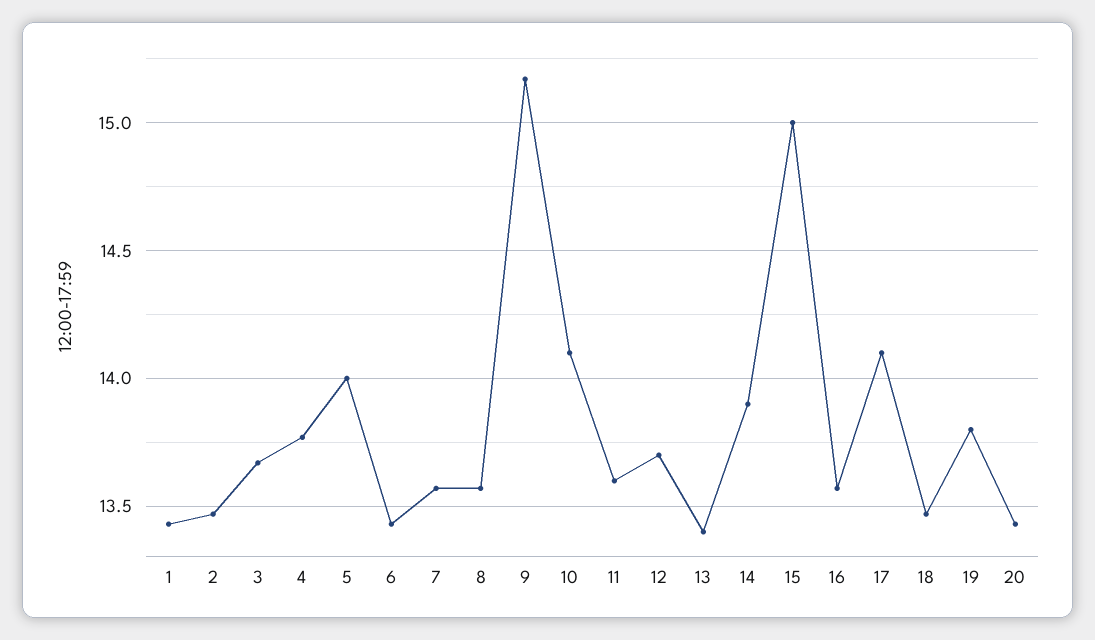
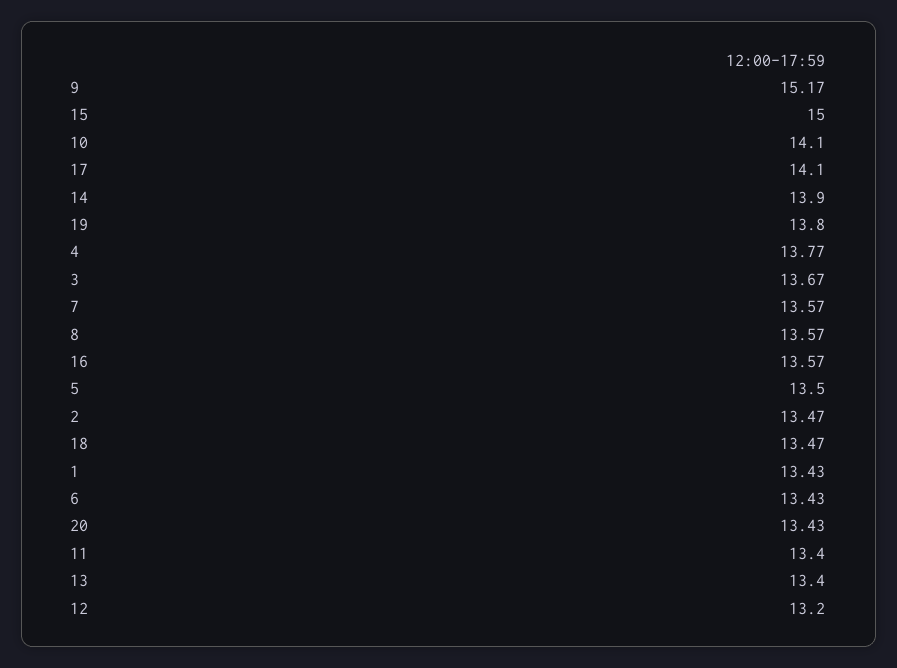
  {
    "1": 13.43,
    "2": 13.47,
    "3": 13.67,
    "4": 13.77,
-   "5": 14,
+   "5": 13.5,
    "6": 13.43,
    "7": 13.57,
    "8": 13.57,
    "9": 15.17,
    "10": 14.1,
-   "11": 13.6,
+   "11": 13.4,
-   "12": 13.7,
+   "12": 13.2,
    "13": 13.4,
    "14": 13.9,
    "15": 15,
    "16": 13.57,
    "17": 14.1,
    "18": 13.47,
    "19": 13.8,
    "20": 13.43
  }

